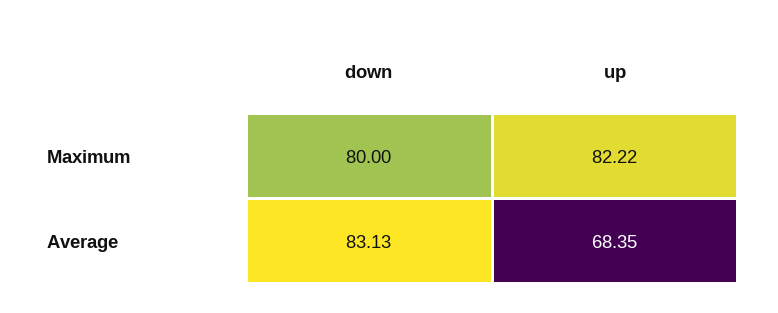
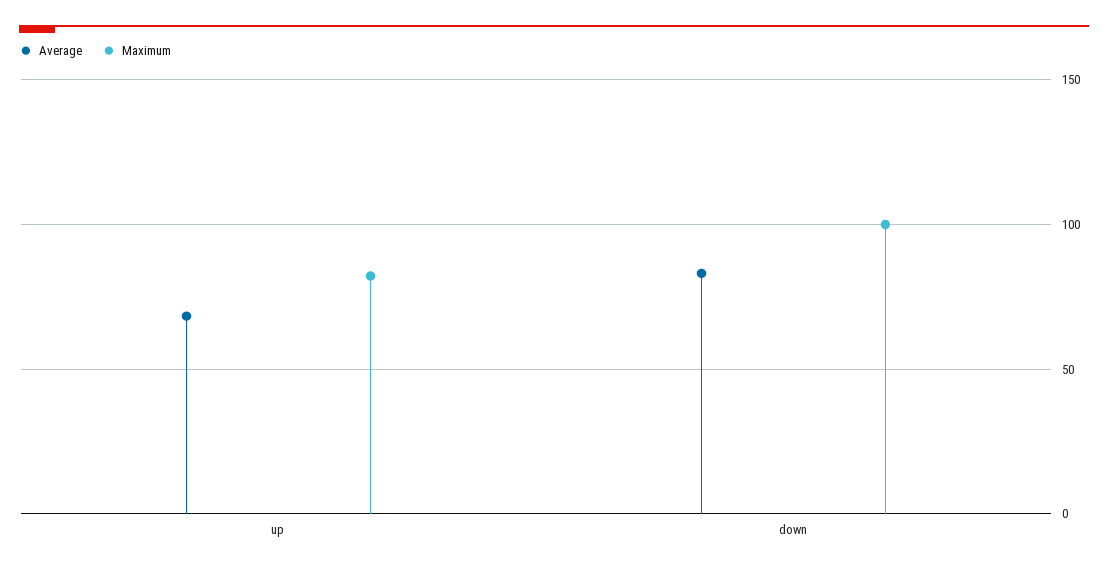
  {
    "Maximum": {
-     "down": 80,
+     "down": 100,
      "up": 82.22
    },
    "Average": {
      "down": 83.13,
      "up": 68.35
    }
  }

